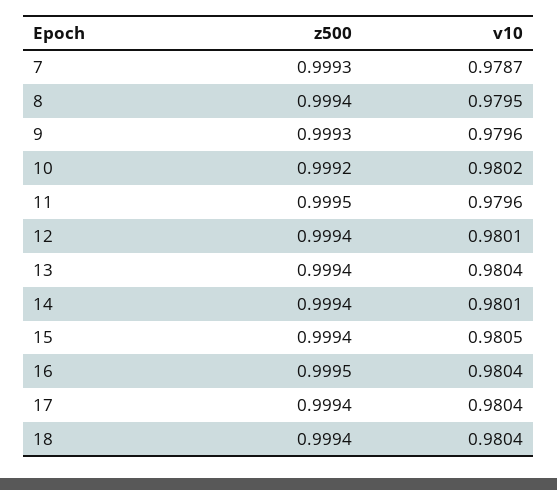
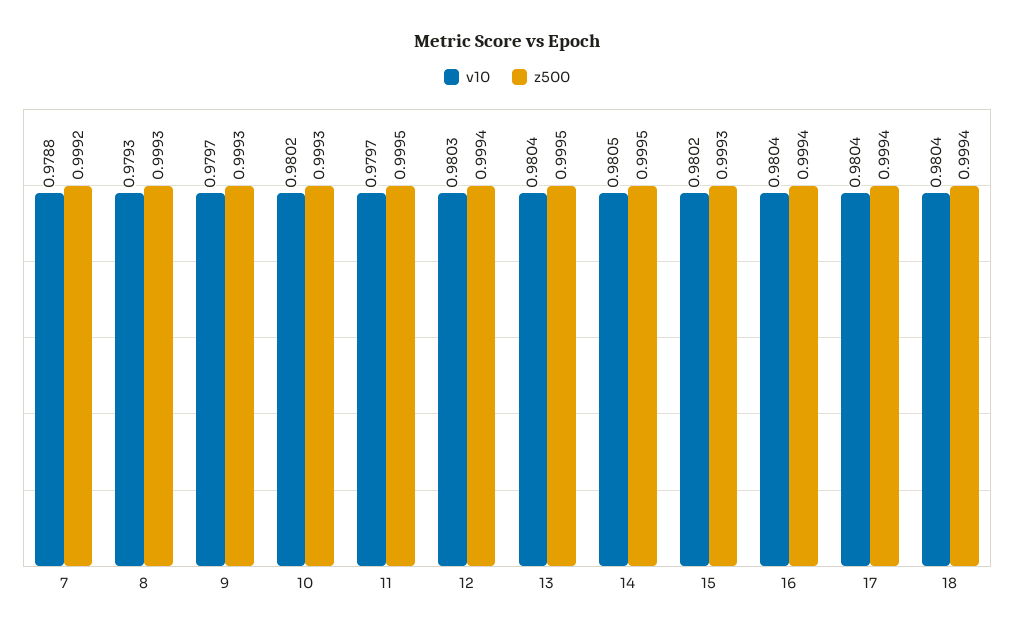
  {
    "z500": {
-     "7": 0.9993,
+     "7": 0.9992,
-     "8": 0.9994,
+     "8": 0.9993,
      "9": 0.9993,
-     "10": 0.9992,
+     "10": 0.9993,
      "11": 0.9995,
      "12": 0.9994,
-     "13": 0.9994,
+     "13": 0.9995,
-     "14": 0.9994,
+     "14": 0.9995,
-     "15": 0.9994,
+     "15": 0.9993,
-     "16": 0.9995,
+     "16": 0.9994,
      "17": 0.9994,
      "18": 0.9994
    },
    "v10": {
-     "7": 0.9787,
+     "7": 0.9788,
-     "8": 0.9795,
+     "8": 0.9793,
-     "9": 0.9796,
+     "9": 0.9797,
      "10": 0.9802,
-     "11": 0.9796,
+     "11": 0.9797,
-     "12": 0.9801,
+     "12": 0.9803,
      "13": 0.9804,
-     "14": 0.9801,
+     "14": 0.9805,
-     "15": 0.9805,
+     "15": 0.9802,
      "16": 0.9804,
      "17": 0.9804,
      "18": 0.9804
    }
  }

